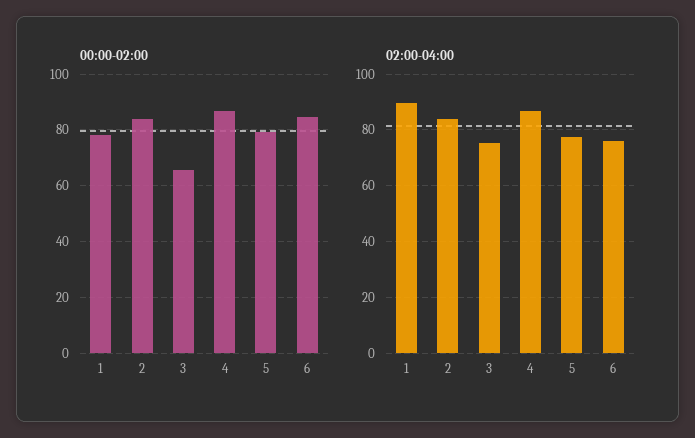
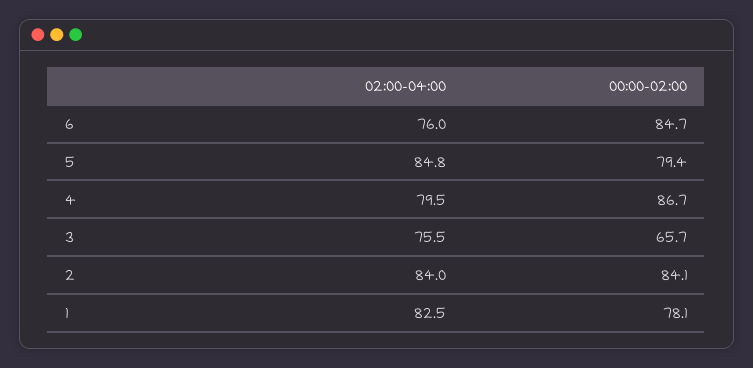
  {
    "00:00-02:00": {
      "1": 78.1,
      "2": 84.1,
      "3": 65.7,
      "4": 86.7,
      "5": 79.4,
      "6": 84.7
    },
    "02:00-04:00": {
-     "1": 90,
+     "1": 82.5,
      "2": 84,
      "3": 75.5,
-     "4": 87.5,
+     "4": 79.5,
-     "5": 77.5,
+     "5": 84.8,
      "6": 76
    }
  }

